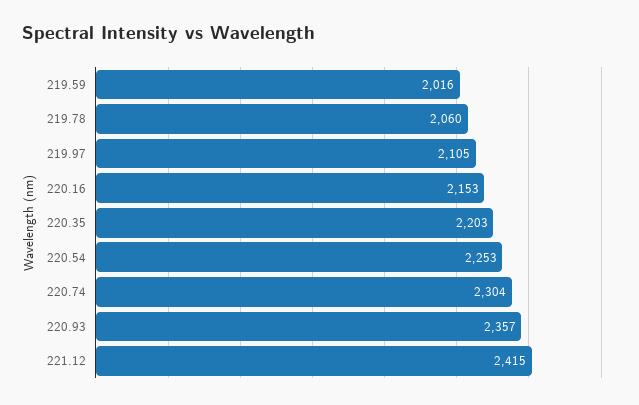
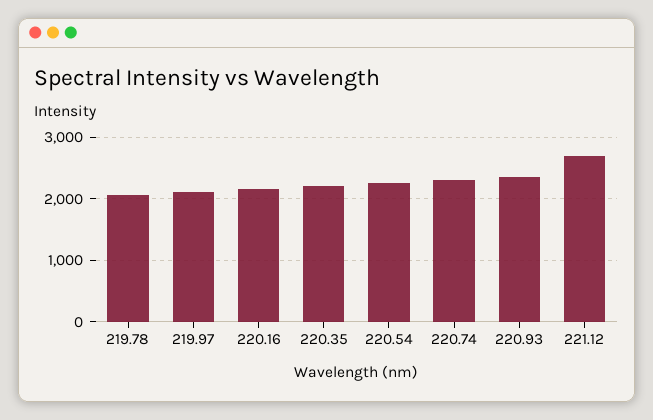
  {
-   "219.59": 2016,
    "219.78": 2060,
    "219.97": 2105,
    "220.16": 2153,
    "220.35": 2203,
    "220.54": 2253,
    "220.74": 2304,
    "220.93": 2357,
-   "221.12": 2415
+   "221.12": 2700
  }

